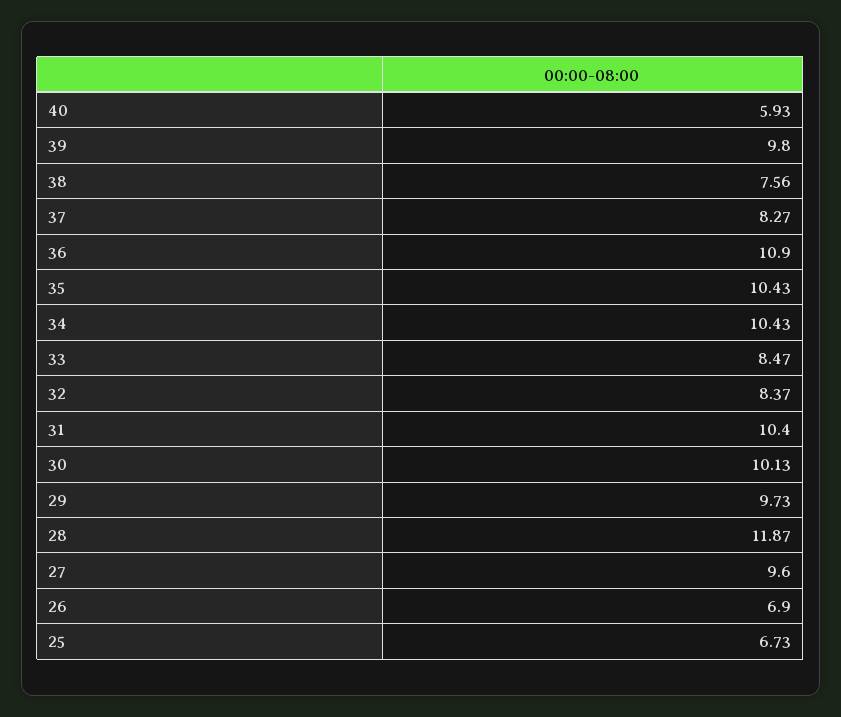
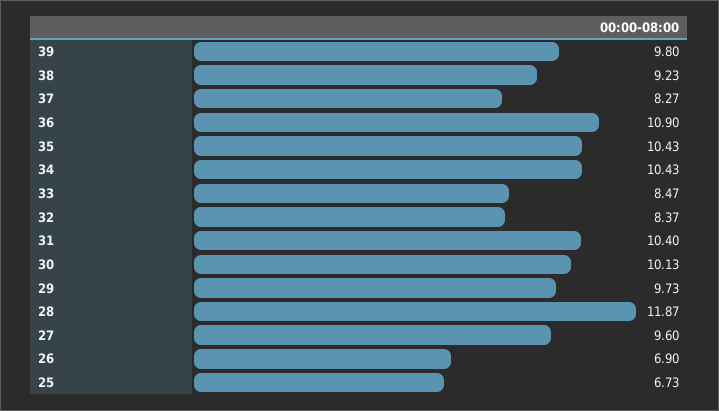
  {
-   "40": 5.93,
    "39": 9.8,
-   "38": 7.56,
+   "38": 9.23,
    "37": 8.27,
    "36": 10.9,
    "35": 10.43,
    "34": 10.43,
    "33": 8.47,
    "32": 8.37,
    "31": 10.4,
    "30": 10.13,
    "29": 9.73,
    "28": 11.87,
    "27": 9.6,
    "26": 6.9,
    "25": 6.73
  }

